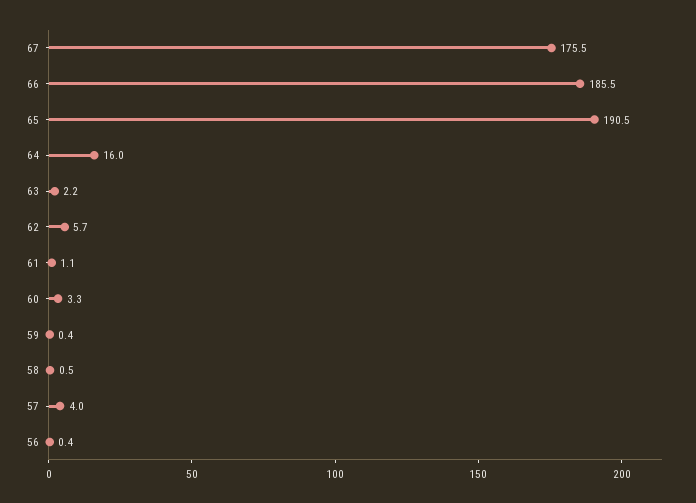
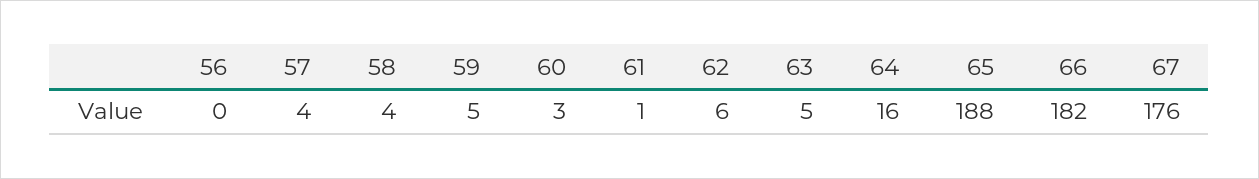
  {
    "67": 175.5,
-   "66": 185.5,
+   "66": 182,
-   "65": 190.5,
+   "65": 188,
    "64": 16,
-   "63": 2.2,
+   "63": 5,
    "62": 5.7,
    "61": 1.1,
    "60": 3.3,
-   "59": 0.4,
+   "59": 5,
-   "58": 0.5,
+   "58": 4,
    "57": 4,
    "56": 0.4
  }

